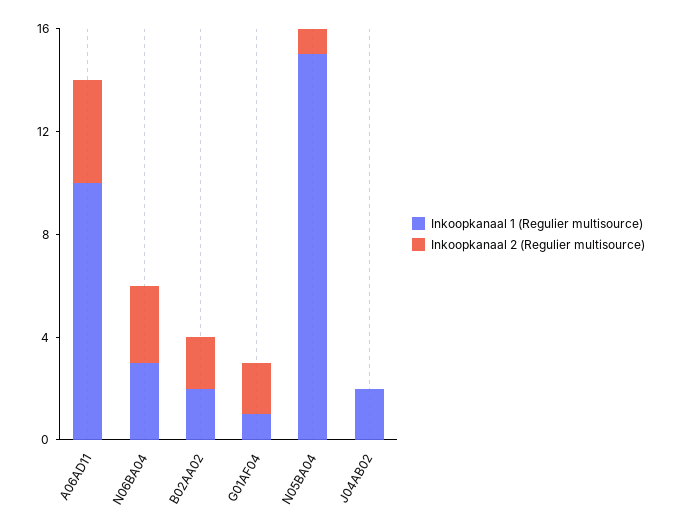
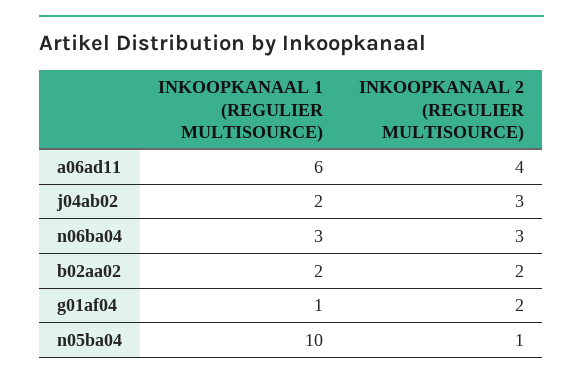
  {
    "Inkoopkanaal 1 (Regulier multisource)": {
-     "A06AD11": 10,
+     "A06AD11": 6,
      "N06BA04": 3,
      "B02AA02": 2,
      "G01AF04": 1,
-     "N05BA04": 15,
+     "N05BA04": 10,
      "J04AB02": 2
    },
    "Inkoopkanaal 2 (Regulier multisource)": {
      "A06AD11": 4,
      "N06BA04": 3,
      "B02AA02": 2,
      "G01AF04": 2,
      "N05BA04": 1,
-     "J04AB02": 0
+     "J04AB02": 3
    }
  }

